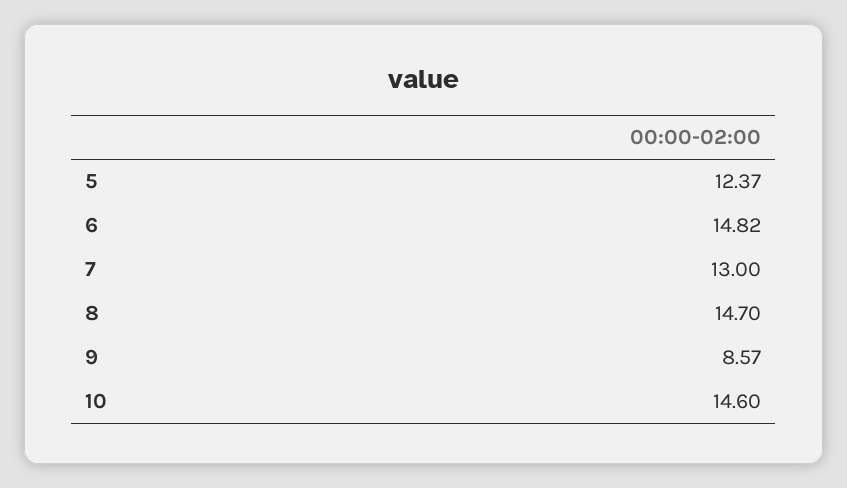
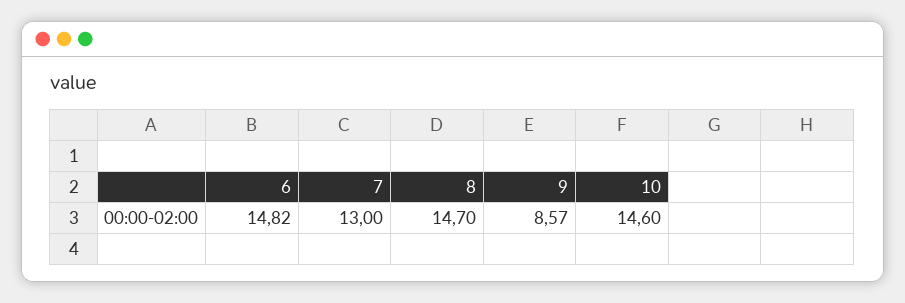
  {
-   "5": 12.37,
    "6": 14.82,
    "7": 13,
    "8": 14.7,
    "9": 8.57,
    "10": 14.6
  }

